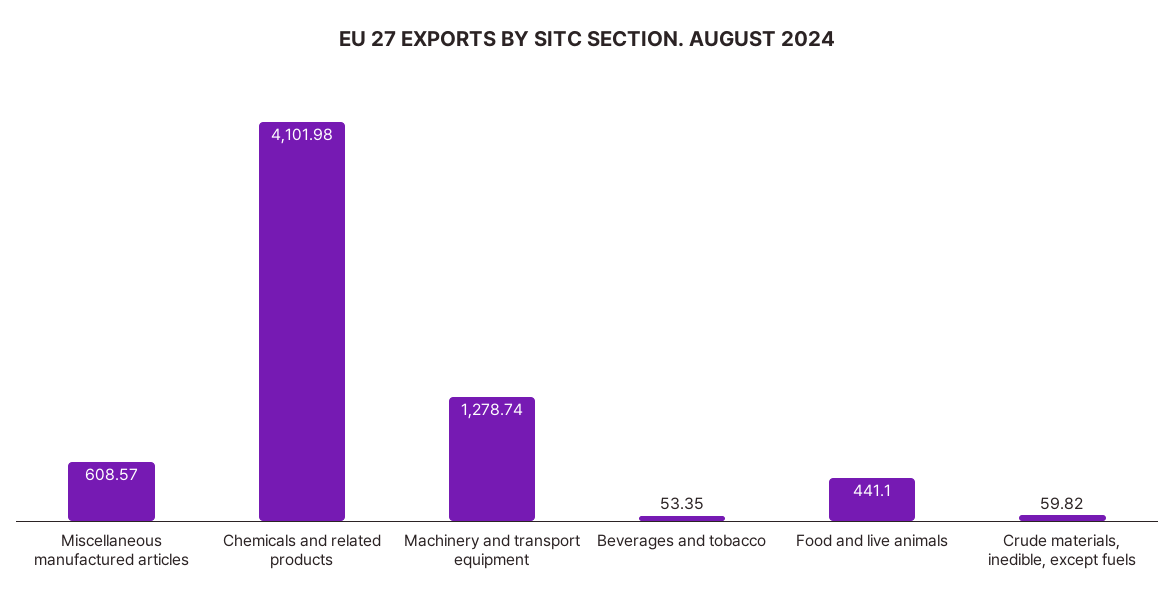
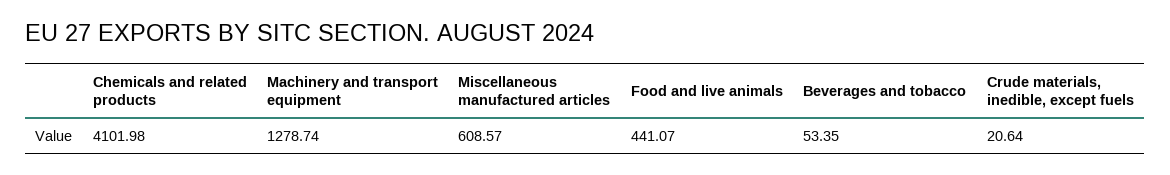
  {
    "Miscellaneous manufactured articles": 608.57,
    "Chemicals and related products": 4101.98,
    "Machinery and transport equipment": 1278.74,
    "Beverages and tobacco": 53.35,
-   "Food and live animals": 441.1,
+   "Food and live animals": 441.07,
-   "Crude materials, inedible, except fuels": 59.82
+   "Crude materials, inedible, except fuels": 20.64
  }

